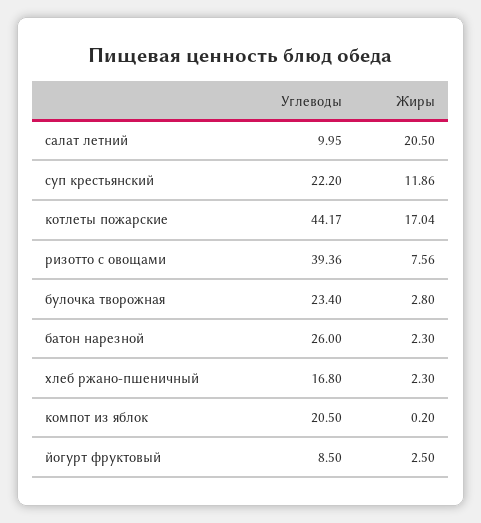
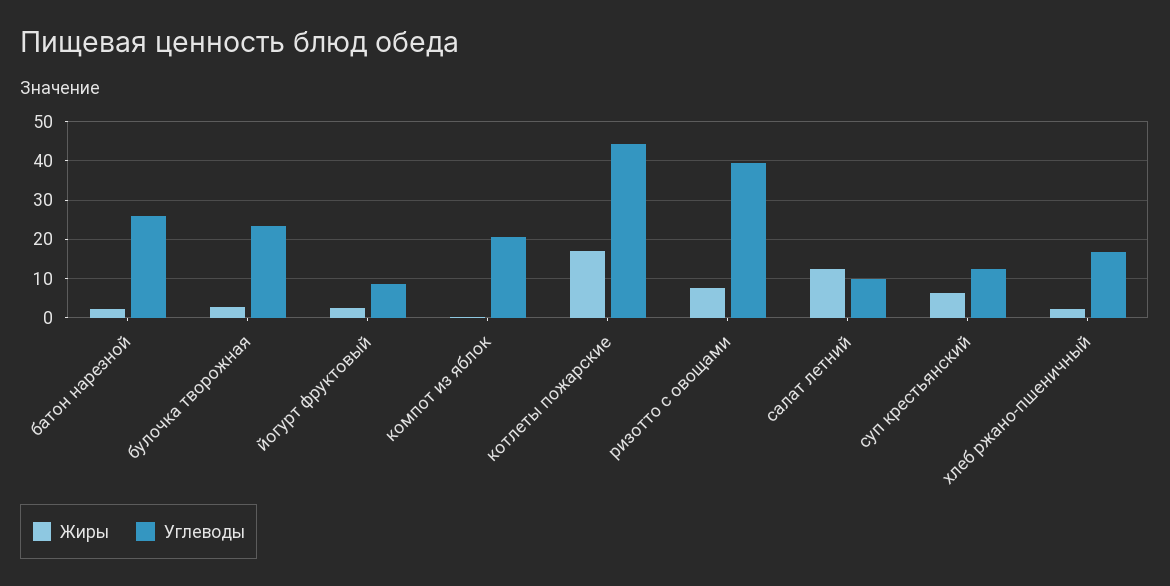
  {
    "Углеводы": {
      "салат летний": 9.95,
-     "суп крестьянский": 22.2,
+     "суп крестьянский": 12,
      "котлеты пожарские": 44.17,
      "ризотто с овощами": 39.36,
      "булочка творожная": 23.4,
      "батон нарезной": 26,
      "хлеб ржано-пшеничный": 16.8,
      "компот из яблок": 20.5,
      "йогурт фруктовый": 8.5
    },
    "Жиры": {
-     "салат летний": 20.5,
+     "салат летний": 12,
-     "суп крестьянский": 11.86,
+     "суп крестьянский": 6,
      "котлеты пожарские": 17.04,
      "ризотто с овощами": 7.56,
      "булочка творожная": 2.8,
      "батон нарезной": 2.3,
      "хлеб ржано-пшеничный": 2.3,
      "компот из яблок": 0.2,
      "йогурт фруктовый": 2.5
    }
  }

